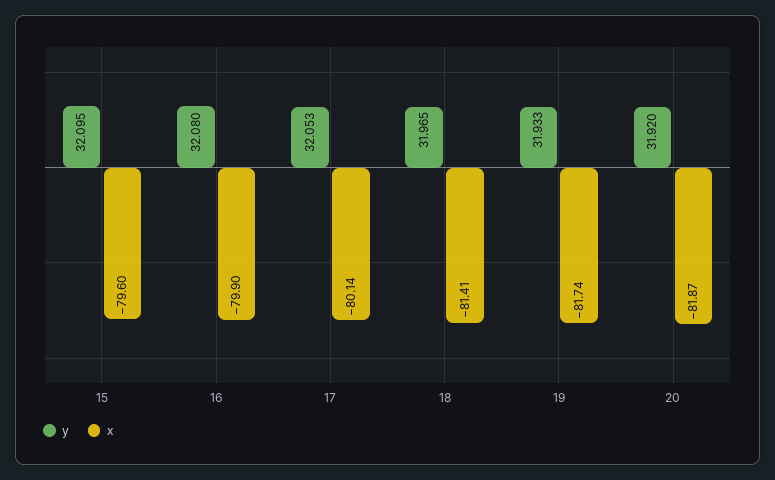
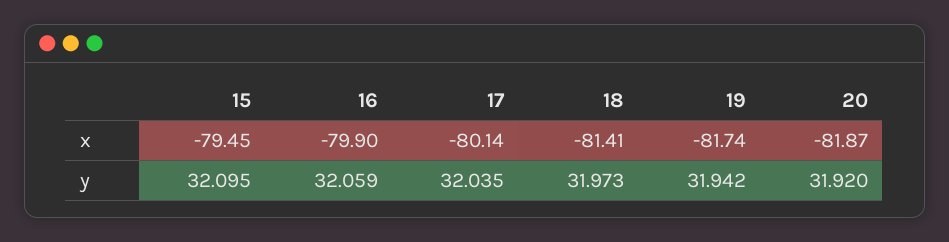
  {
    "y": {
      "15": 32.095,
-     "16": 32.08,
+     "16": 32.059,
-     "17": 32.053,
+     "17": 32.035,
-     "18": 31.965,
+     "18": 31.973,
-     "19": 31.933,
+     "19": 31.942,
      "20": 31.92
    },
    "x": {
-     "15": -79.6,
+     "15": -79.45,
      "16": -79.9,
      "17": -80.14,
      "18": -81.41,
      "19": -81.74,
      "20": -81.87
    }
  }

